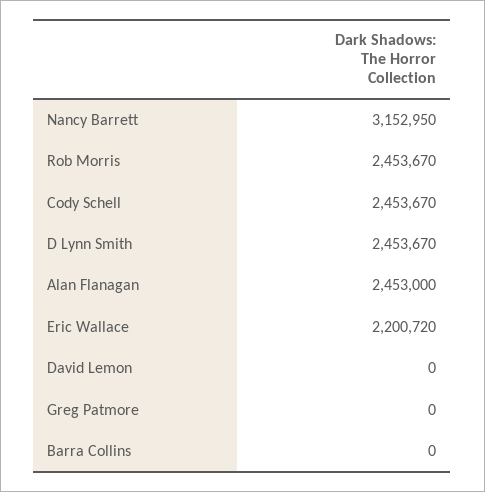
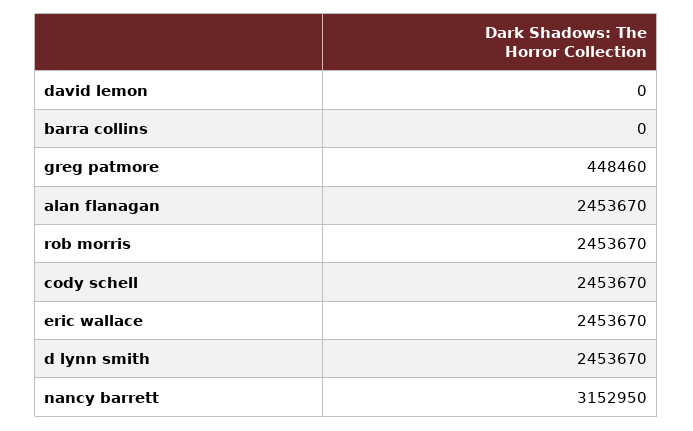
  {
    "Nancy Barrett": 3152950,
    "Rob Morris": 2453670,
    "Cody Schell": 2453670,
    "D Lynn Smith": 2453670,
-   "Alan Flanagan": 2453000,
+   "Alan Flanagan": 2453670,
-   "Eric Wallace": 2200720,
+   "Eric Wallace": 2453670,
    "David Lemon": 0,
-   "Greg Patmore": 0,
+   "Greg Patmore": 448460,
    "Barra Collins": 0
  }

